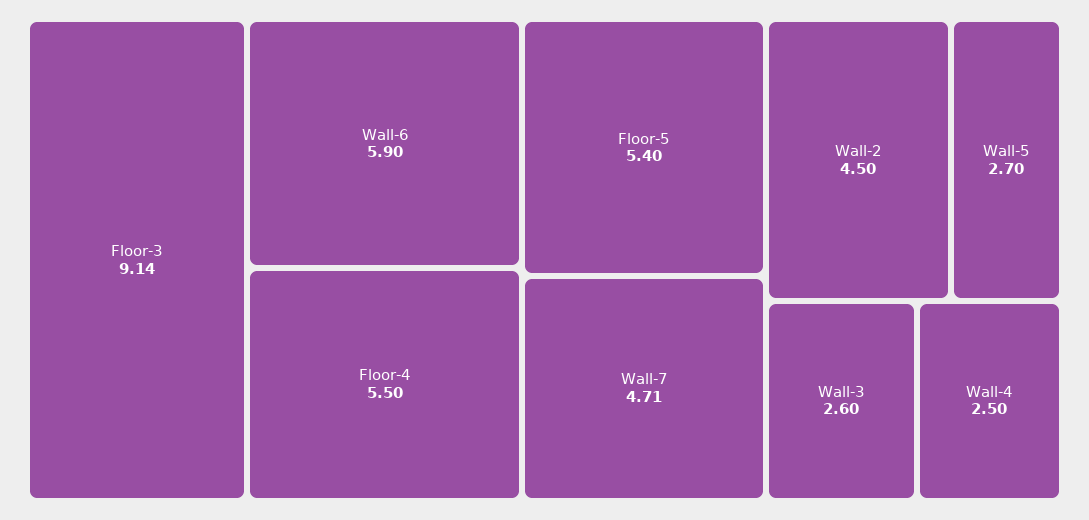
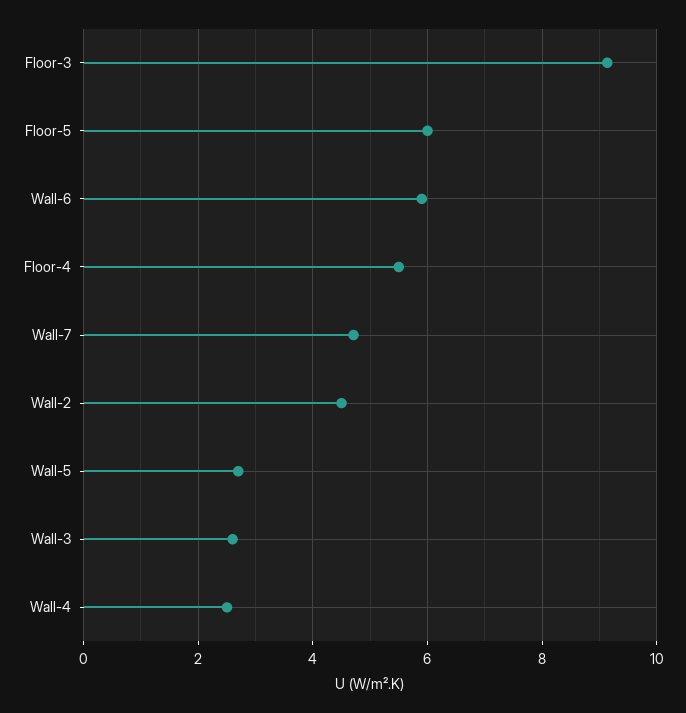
  {
    "Floor-3": 9.14,
    "Wall-6": 5.9,
    "Floor-4": 5.5,
-   "Floor-5": 5.4,
+   "Floor-5": 6,
    "Wall-7": 4.71,
    "Wall-2": 4.5,
    "Wall-5": 2.7,
    "Wall-3": 2.6,
    "Wall-4": 2.5
  }

